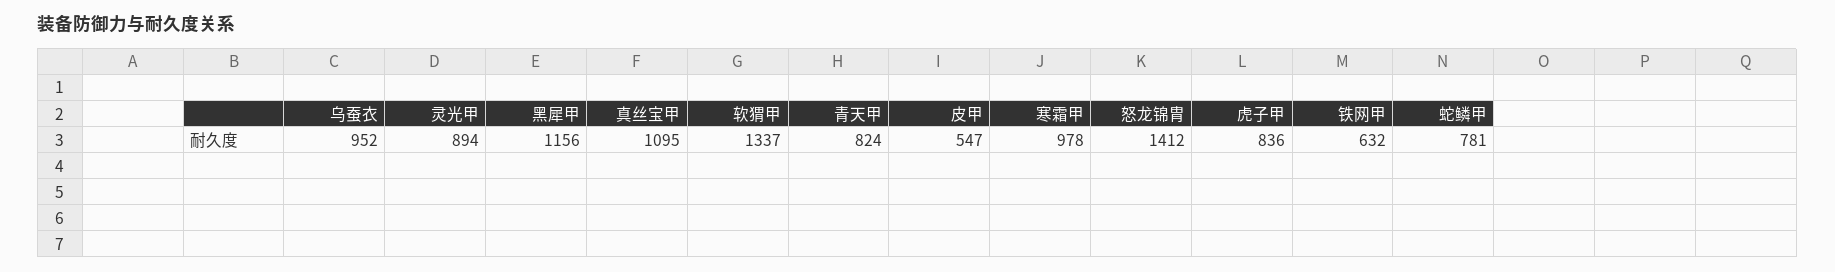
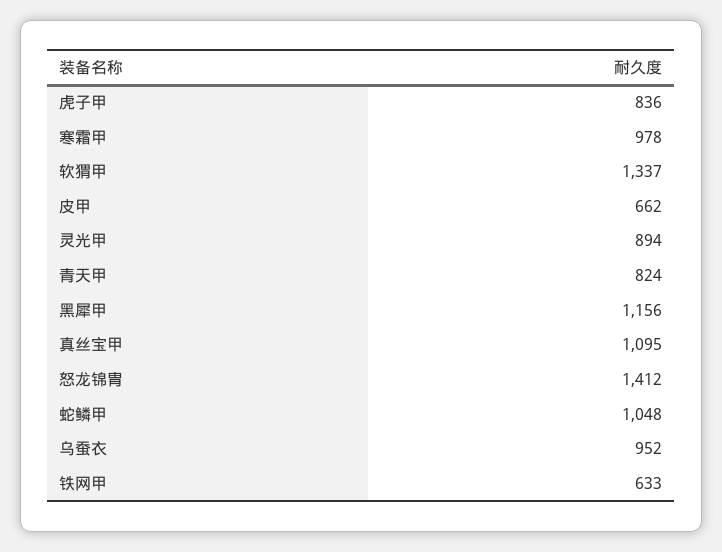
  {
    "乌蚕衣": 952,
    "灵光甲": 894,
    "黑犀甲": 1156,
    "真丝宝甲": 1095,
    "软猬甲": 1337,
    "青天甲": 824,
-   "皮甲": 547,
+   "皮甲": 662,
    "寒霜甲": 978,
    "怒龙锦胄": 1412,
    "虎子甲": 836,
-   "铁网甲": 632,
+   "铁网甲": 633,
-   "蛇鳞甲": 781
+   "蛇鳞甲": 1048
  }

